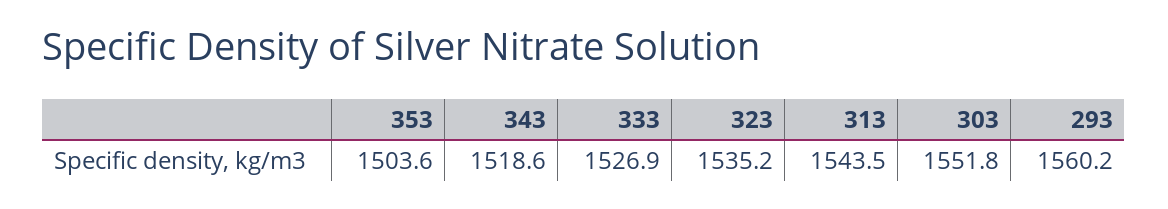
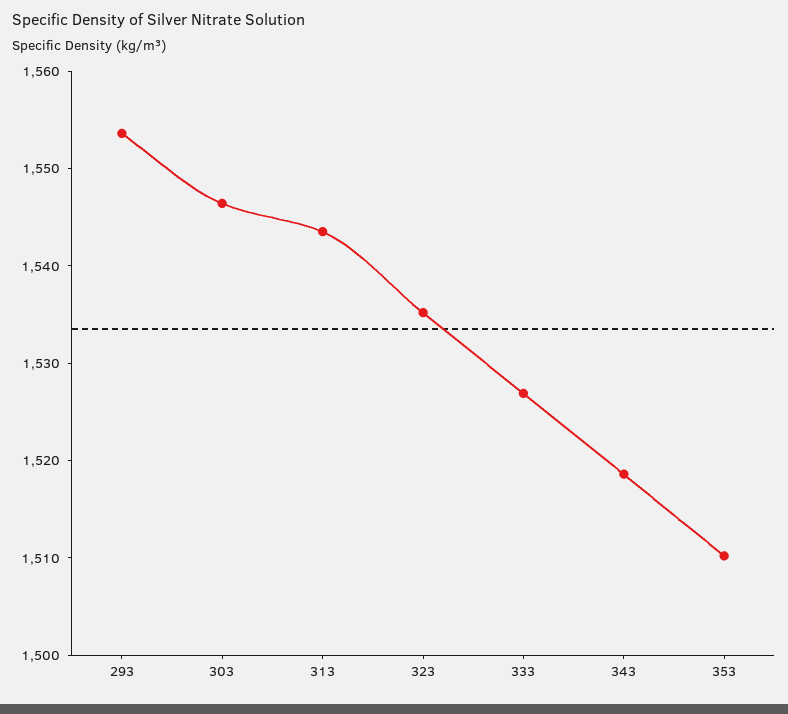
  {
-   "353": 1503.6,
+   "353": 1510,
    "343": 1518.6,
    "333": 1526.9,
    "323": 1535.2,
    "313": 1543.5,
-   "303": 1551.8,
+   "303": 1546,
-   "293": 1560.2
+   "293": 1554
  }

